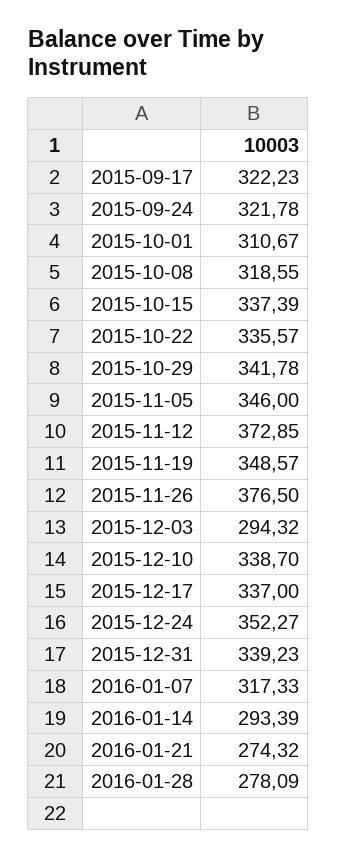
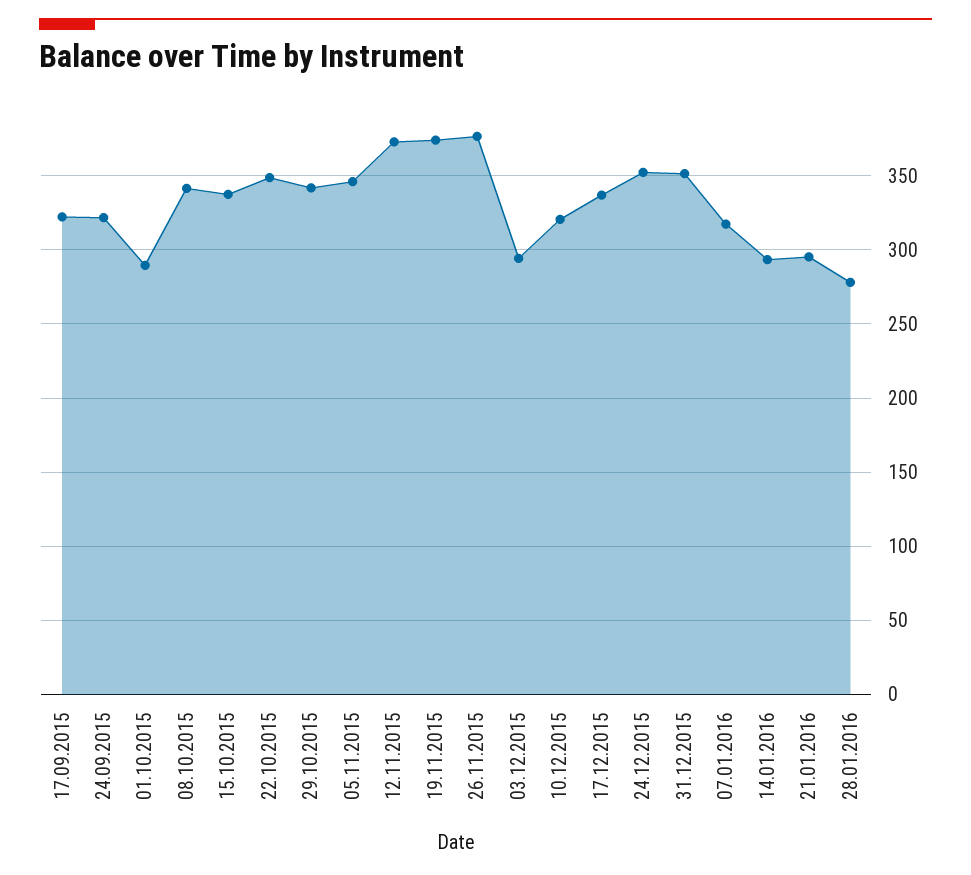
  {
    "2015-09-17": 322.23,
    "2015-09-24": 321.78,
-   "2015-10-01": 310.67,
+   "2015-10-01": 290,
-   "2015-10-08": 318.55,
+   "2015-10-08": 340,
    "2015-10-15": 337.39,
-   "2015-10-22": 335.57,
+   "2015-10-22": 350,
    "2015-10-29": 341.78,
    "2015-11-05": 346,
    "2015-11-12": 372.85,
-   "2015-11-19": 348.57,
+   "2015-11-19": 375,
    "2015-11-26": 376.5,
    "2015-12-03": 294.32,
-   "2015-12-10": 338.7,
+   "2015-12-10": 320,
    "2015-12-17": 337,
    "2015-12-24": 352.27,
-   "2015-12-31": 339.23,
+   "2015-12-31": 350,
    "2016-01-07": 317.33,
    "2016-01-14": 293.39,
-   "2016-01-21": 274.32,
+   "2016-01-21": 295,
    "2016-01-28": 278.09
  }

